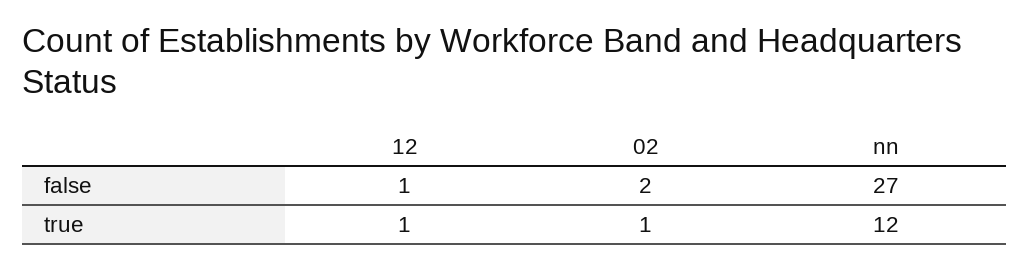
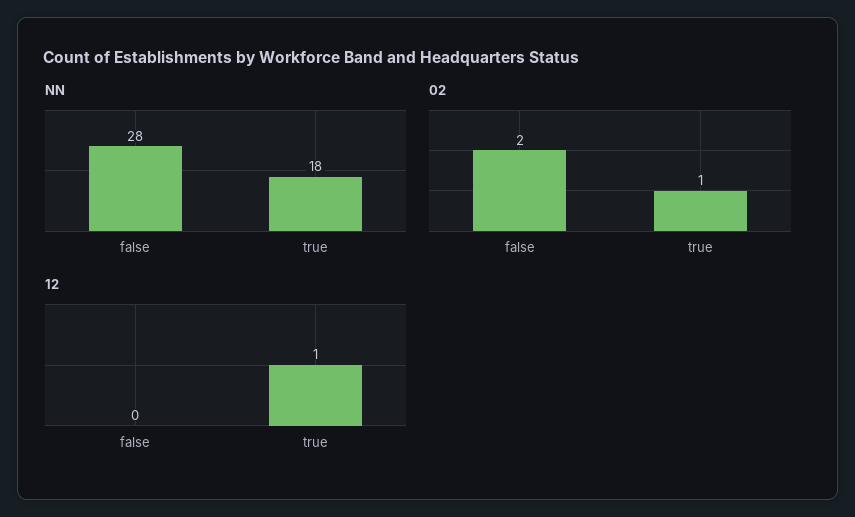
  {
    "12": {
-     "false": 1,
+     "false": 0,
      "true": 1
    },
    "02": {
      "false": 2,
      "true": 1
    },
    "nn": {
-     "false": 27,
+     "false": 28,
-     "true": 12
+     "true": 18
    }
  }

